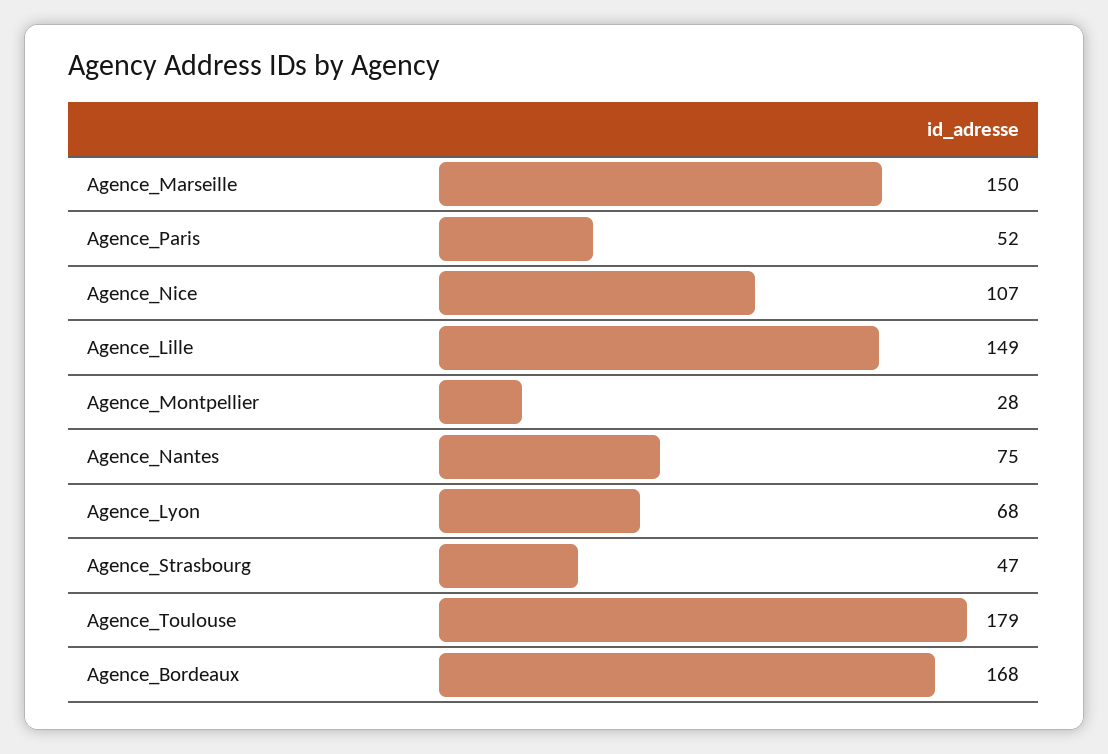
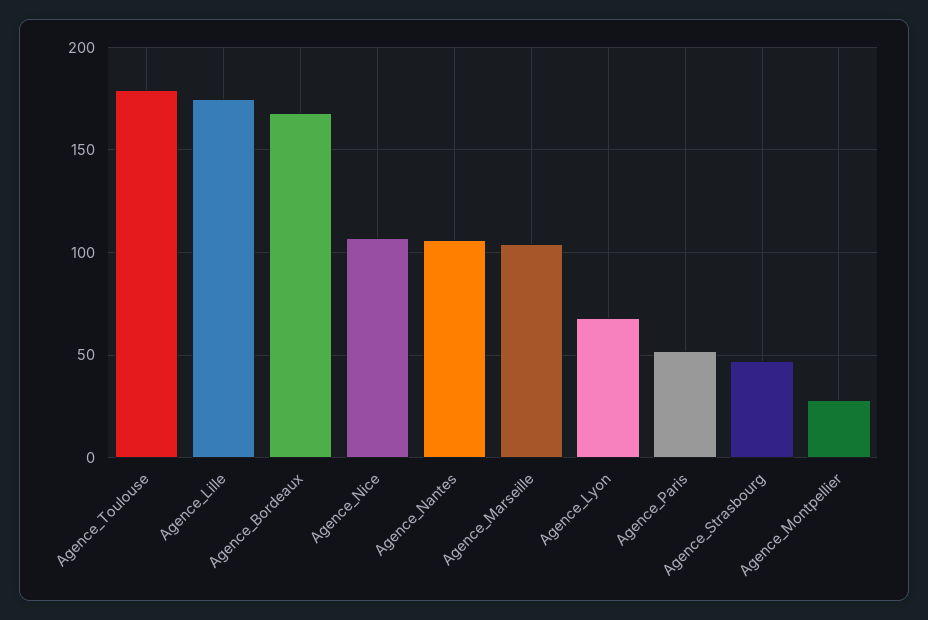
  {
-   "Agence_Marseille": 150,
+   "Agence_Marseille": 105,
    "Agence_Paris": 52,
    "Agence_Nice": 107,
-   "Agence_Lille": 149,
+   "Agence_Lille": 175,
    "Agence_Montpellier": 28,
-   "Agence_Nantes": 75,
+   "Agence_Nantes": 105,
    "Agence_Lyon": 68,
    "Agence_Strasbourg": 47,
    "Agence_Toulouse": 179,
    "Agence_Bordeaux": 168
  }

